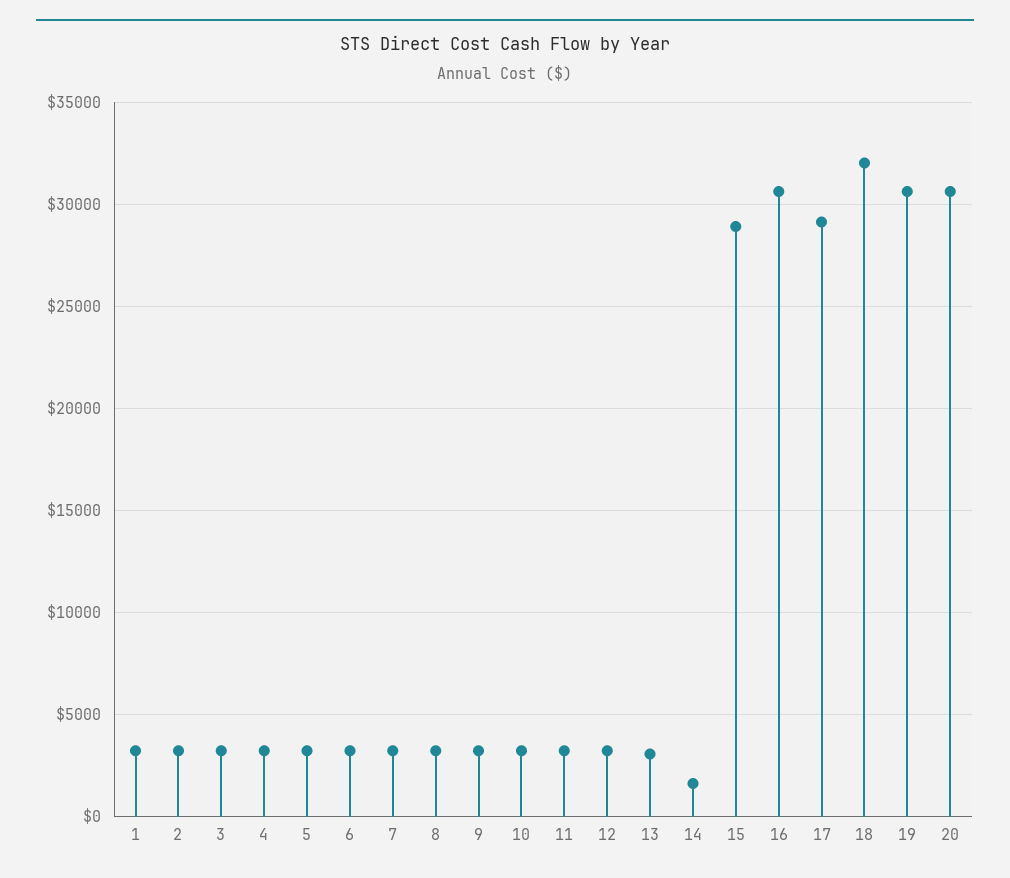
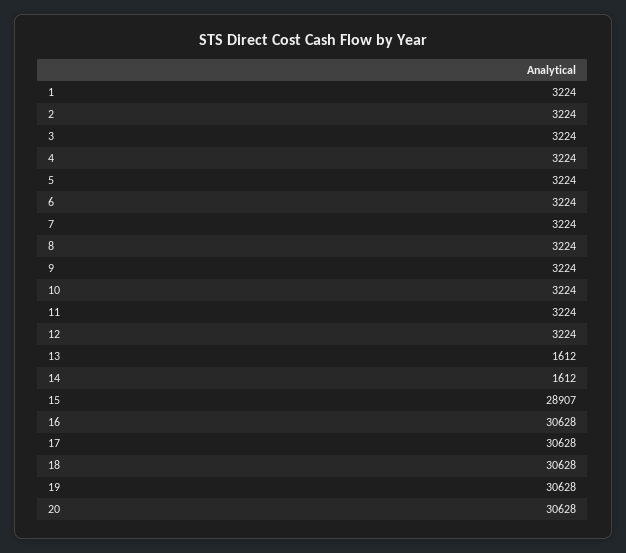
  {
    "1": 3224,
    "2": 3224,
    "3": 3224,
    "4": 3224,
    "5": 3224,
    "6": 3224,
    "7": 3224,
    "8": 3224,
    "9": 3224,
    "10": 3224,
    "11": 3224,
    "12": 3224,
-   "13": 3000,
+   "13": 1612,
    "14": 1612,
    "15": 28907,
    "16": 30628,
-   "17": 29000,
+   "17": 30628,
-   "18": 32000,
+   "18": 30628,
    "19": 30628,
    "20": 30628
  }

